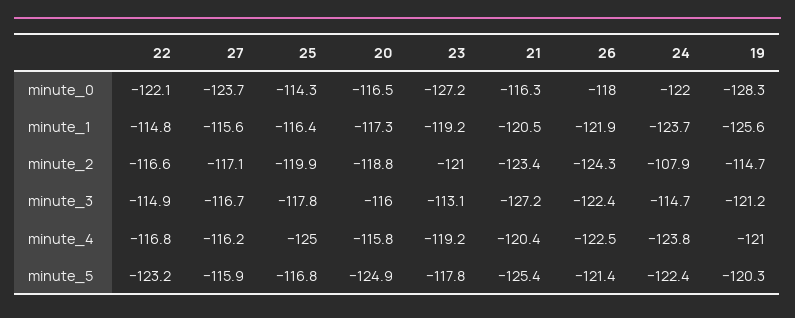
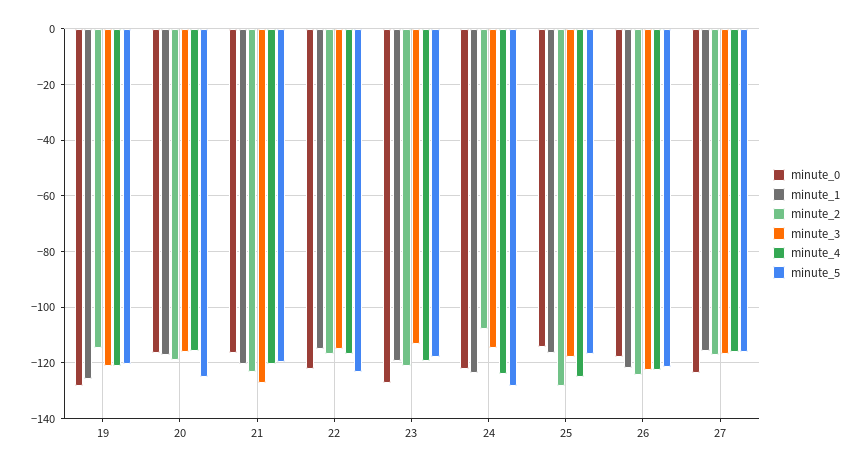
  {
    "minute_0": {
      "22": -122.1,
      "27": -123.7,
      "25": -114.3,
      "20": -116.5,
      "23": -127.2,
      "21": -116.3,
      "26": -118,
      "24": -122,
      "19": -128.3
    },
    "minute_1": {
      "22": -114.8,
      "27": -115.6,
      "25": -116.4,
      "20": -117.3,
      "23": -119.2,
      "21": -120.5,
      "26": -121.9,
      "24": -123.7,
      "19": -125.6
    },
    "minute_2": {
      "22": -116.6,
      "27": -117.1,
-     "25": -119.9,
+     "25": -127.5,
      "20": -118.8,
      "23": -121,
      "21": -123.4,
      "26": -124.3,
      "24": -107.9,
      "19": -114.7
    },
    "minute_3": {
      "22": -114.9,
      "27": -116.7,
      "25": -117.8,
      "20": -116,
      "23": -113.1,
      "21": -127.2,
      "26": -122.4,
      "24": -114.7,
      "19": -121.2
    },
    "minute_4": {
      "22": -116.8,
      "27": -116.2,
      "25": -125,
      "20": -115.8,
      "23": -119.2,
      "21": -120.4,
      "26": -122.5,
      "24": -123.8,
      "19": -121
    },
    "minute_5": {
      "22": -123.2,
      "27": -115.9,
      "25": -116.8,
      "20": -124.9,
      "23": -117.8,
-     "21": -125.4,
+     "21": -120,
      "26": -121.4,
-     "24": -122.4,
+     "24": -127.5,
      "19": -120.3
    }
  }

